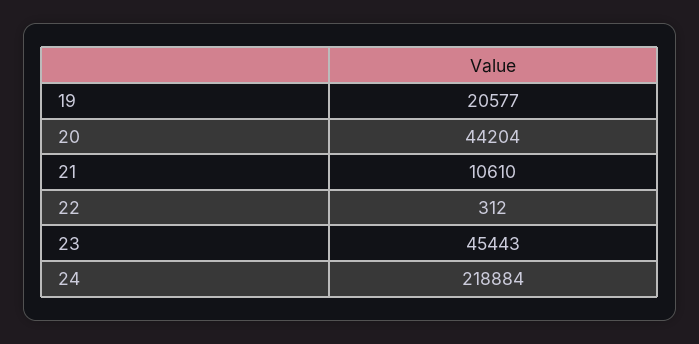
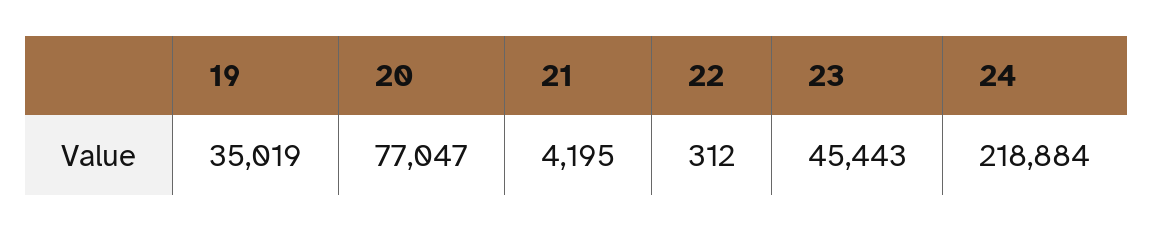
  {
-   "19": 20577,
+   "19": 35019,
-   "20": 44204,
+   "20": 77047,
-   "21": 10610,
+   "21": 4195,
    "22": 312,
    "23": 45443,
    "24": 218884
  }

